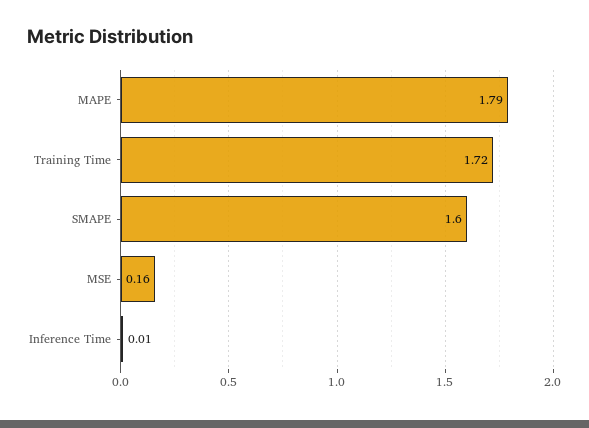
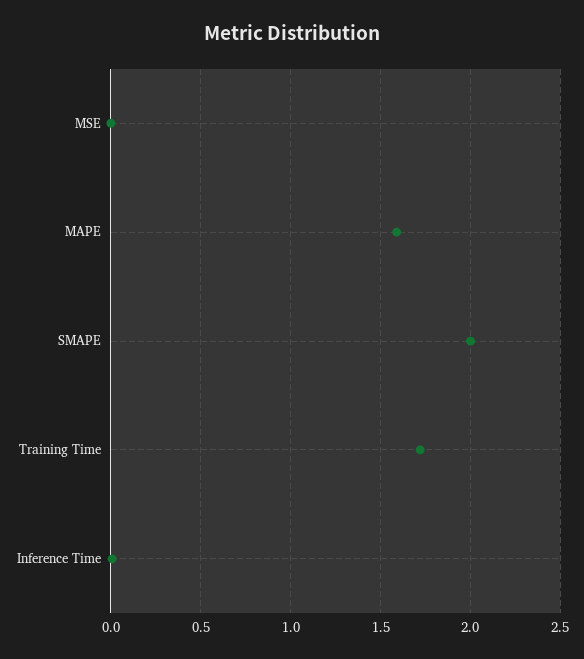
  {
-   "MAPE": 1.79,
+   "MAPE": 1.6,
    "Training Time": 1.72,
-   "SMAPE": 1.6,
+   "SMAPE": 2,
-   "MSE": 0.16,
+   "MSE": 0,
    "Inference Time": 0.01
  }

